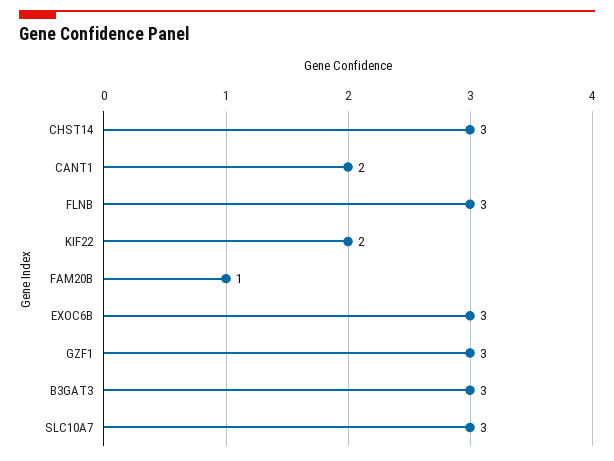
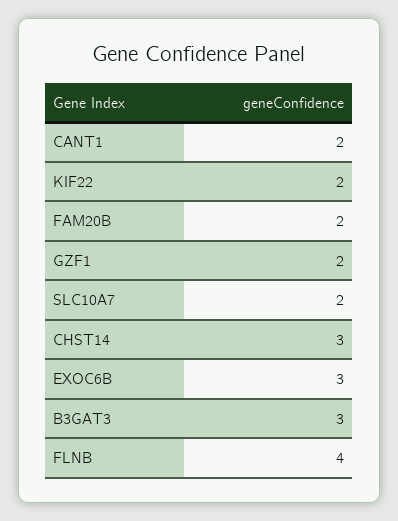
  {
    "CHST14": 3,
    "CANT1": 2,
-   "FLNB": 3,
+   "FLNB": 4,
    "KIF22": 2,
-   "FAM20B": 1,
+   "FAM20B": 2,
    "EXOC6B": 3,
-   "GZF1": 3,
+   "GZF1": 2,
    "B3GAT3": 3,
-   "SLC10A7": 3
+   "SLC10A7": 2
  }

